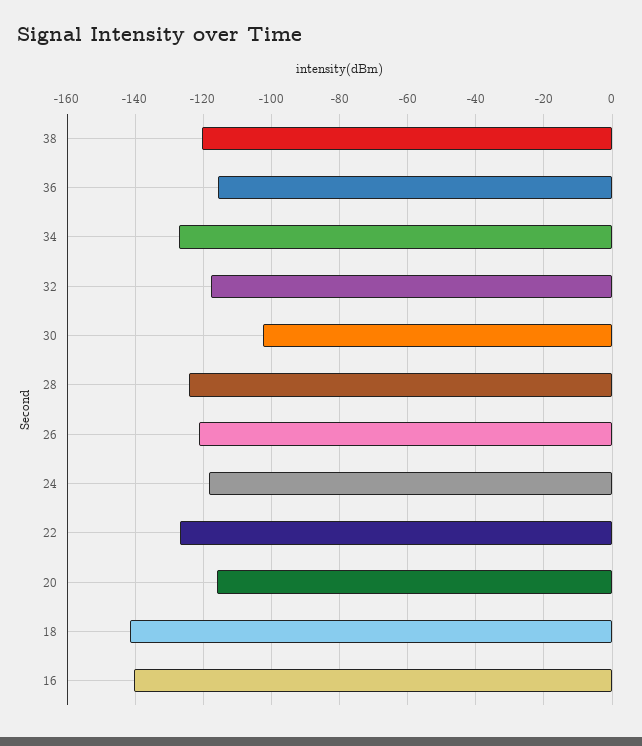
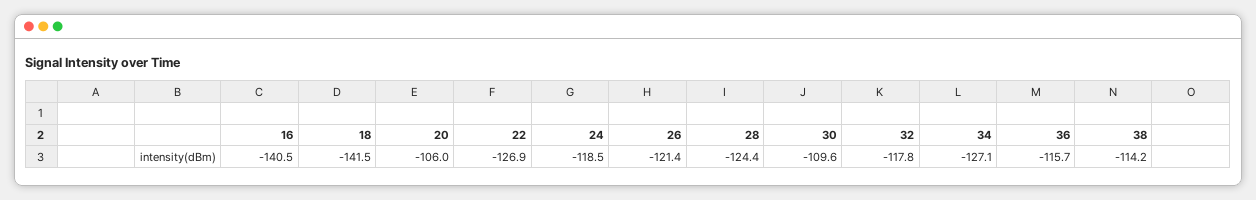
  {
-   "38": -120,
+   "38": -114.2,
    "36": -115.7,
    "34": -127.1,
    "32": -117.8,
-   "30": -102,
+   "30": -109.6,
    "28": -124.4,
    "26": -121.4,
    "24": -118.5,
    "22": -126.9,
-   "20": -116,
+   "20": -106,
    "18": -141.5,
    "16": -140.5
  }

